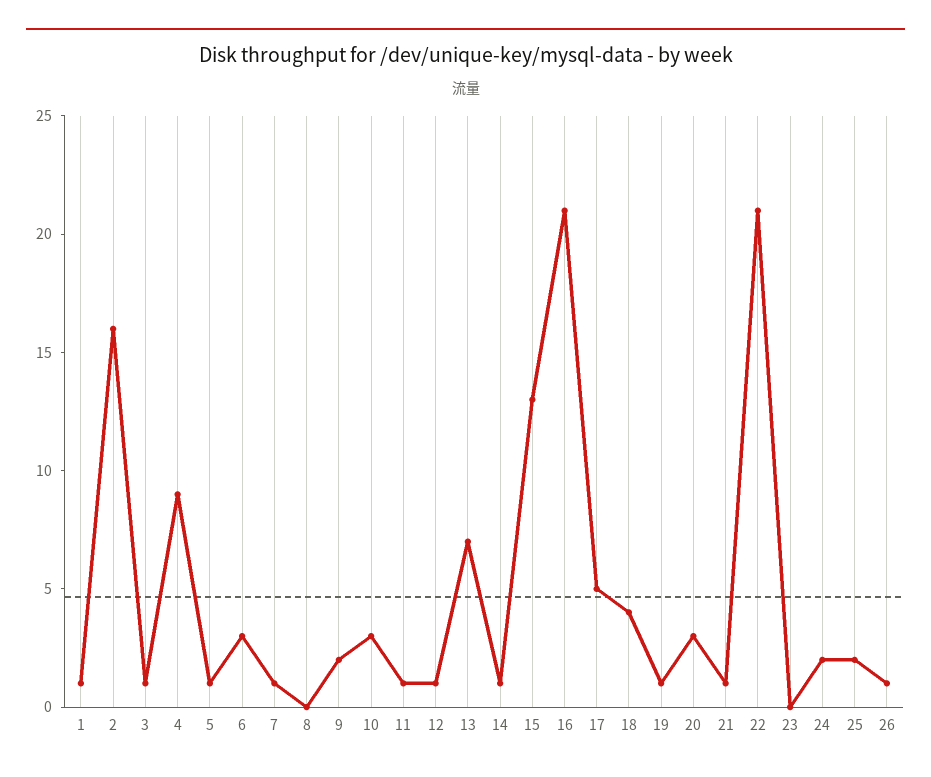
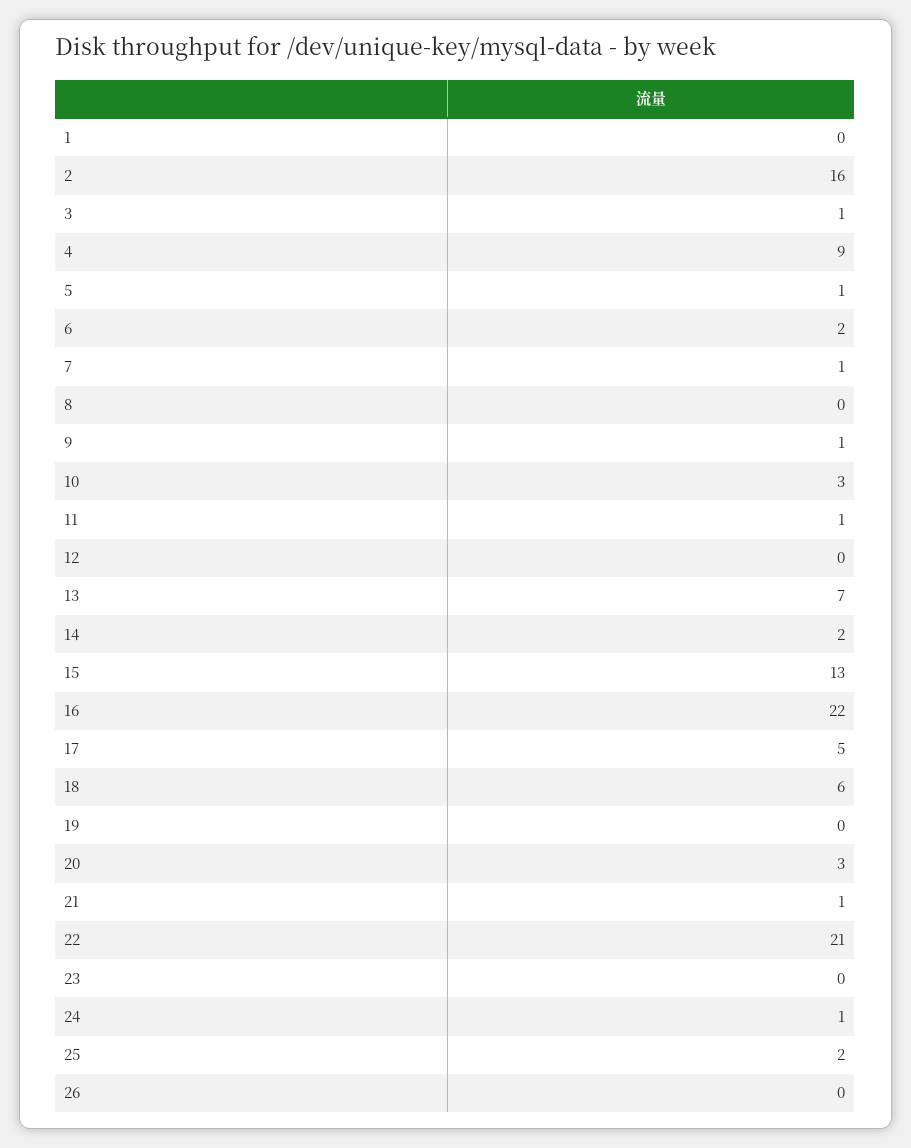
  {
-   "1": 1,
+   "1": 0,
    "2": 16,
    "3": 1,
    "4": 9,
    "5": 1,
-   "6": 3,
+   "6": 2,
    "7": 1,
    "8": 0,
-   "9": 2,
+   "9": 1,
    "10": 3,
    "11": 1,
-   "12": 1,
+   "12": 0,
    "13": 7,
-   "14": 1,
+   "14": 2,
    "15": 13,
-   "16": 21,
+   "16": 22,
    "17": 5,
-   "18": 4,
+   "18": 6,
-   "19": 1,
+   "19": 0,
    "20": 3,
    "21": 1,
    "22": 21,
    "23": 0,
-   "24": 2,
+   "24": 1,
    "25": 2,
-   "26": 1
+   "26": 0
  }

